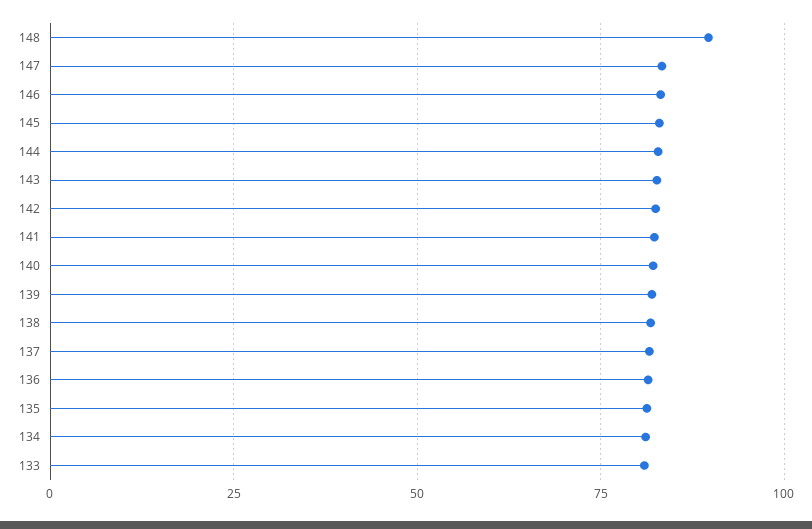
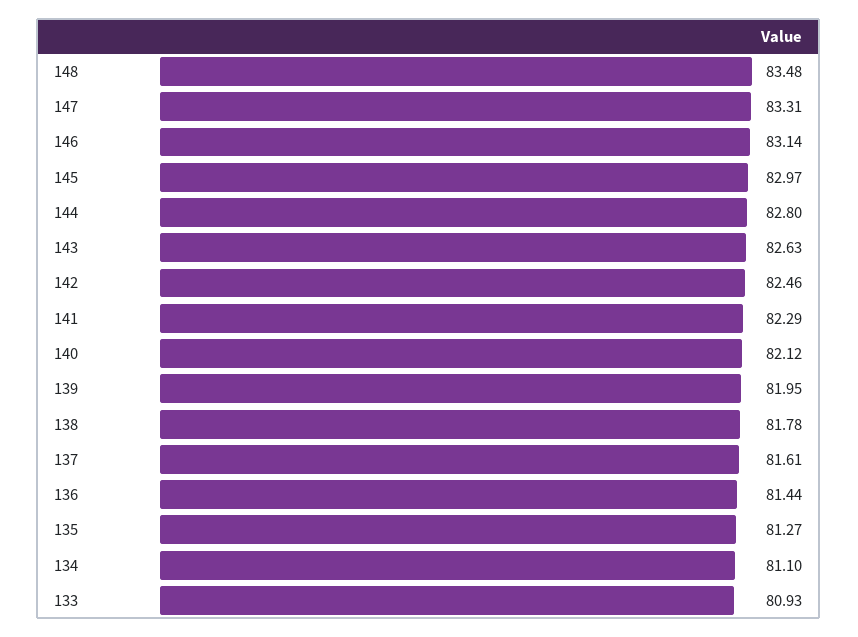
  {
-   "148": 90,
+   "148": 83.48,
    "147": 83.31,
    "146": 83.14,
    "145": 82.97,
    "144": 82.8,
    "143": 82.63,
    "142": 82.46,
    "141": 82.29,
    "140": 82.12,
    "139": 81.95,
    "138": 81.78,
    "137": 81.61,
    "136": 81.44,
    "135": 81.27,
    "134": 81.1,
    "133": 80.93
  }

